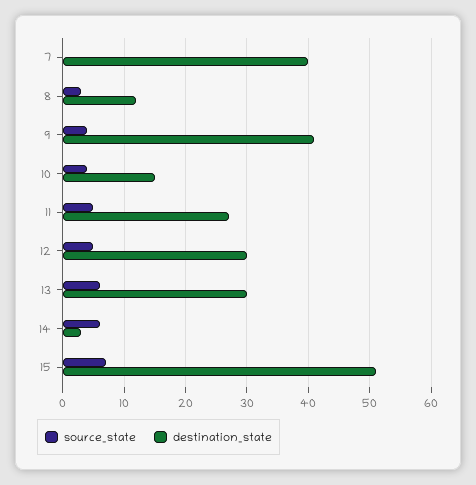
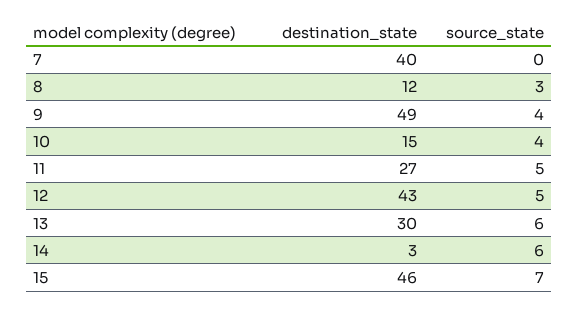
  {
    "source_state": {
      "7": 0,
      "8": 3,
      "9": 4,
      "10": 4,
      "11": 5,
      "12": 5,
      "13": 6,
      "14": 6,
      "15": 7
    },
    "destination_state": {
      "7": 40,
      "8": 12,
-     "9": 41,
+     "9": 49,
      "10": 15,
      "11": 27,
-     "12": 30,
+     "12": 43,
      "13": 30,
      "14": 3,
-     "15": 51
+     "15": 46
    }
  }

